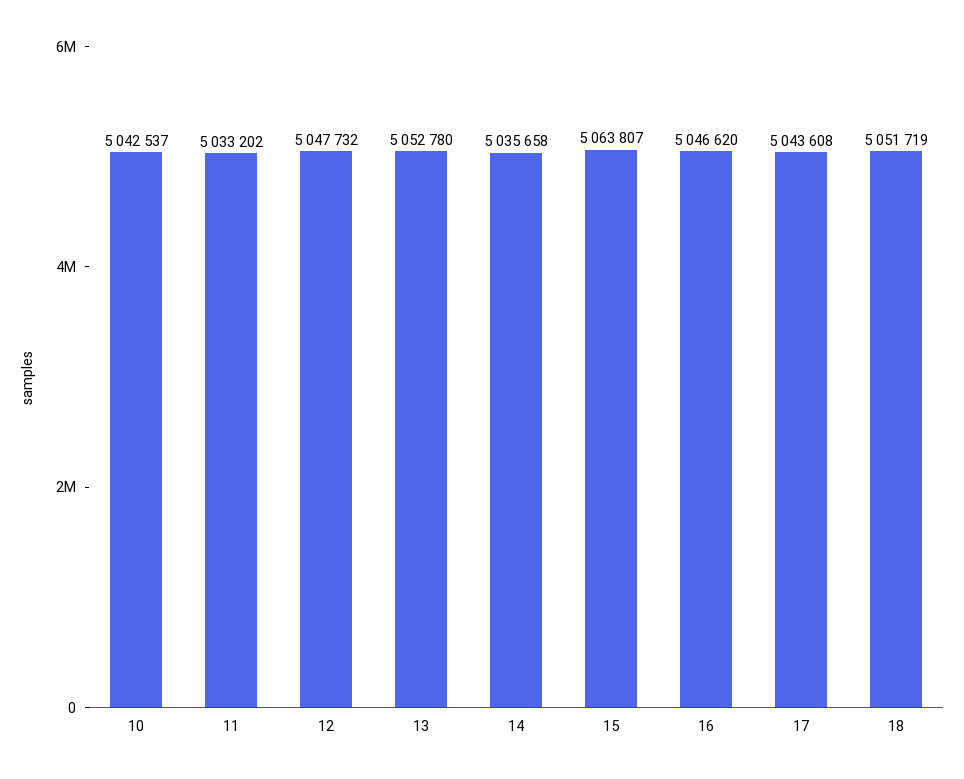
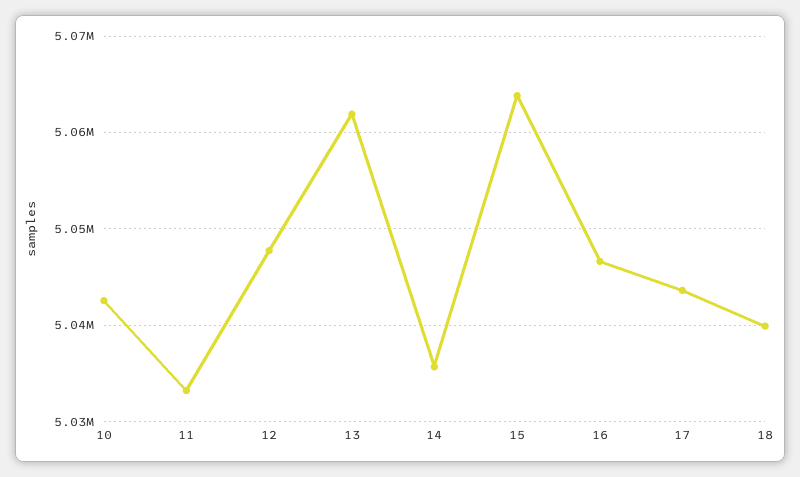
  {
    "10": 5042537,
    "11": 5033202,
    "12": 5047732,
-   "13": 5052780,
+   "13": 5062000,
    "14": 5035658,
    "15": 5063807,
    "16": 5046620,
    "17": 5043608,
-   "18": 5051719
+   "18": 5040000
  }

